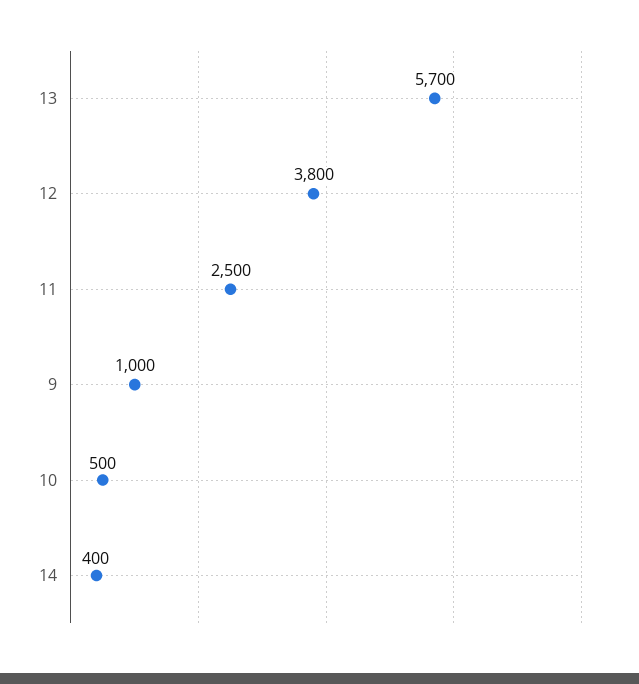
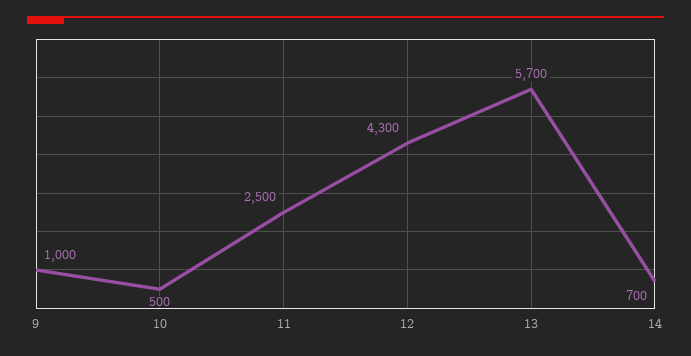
  {
    "13": 5700,
-   "12": 3800,
+   "12": 4300,
    "11": 2500,
    "9": 1000,
    "10": 500,
-   "14": 400
+   "14": 700
  }

